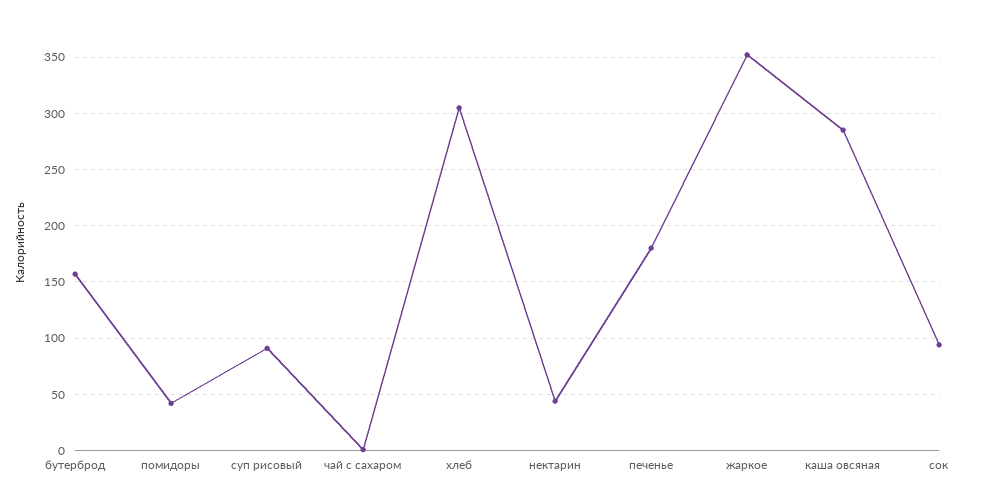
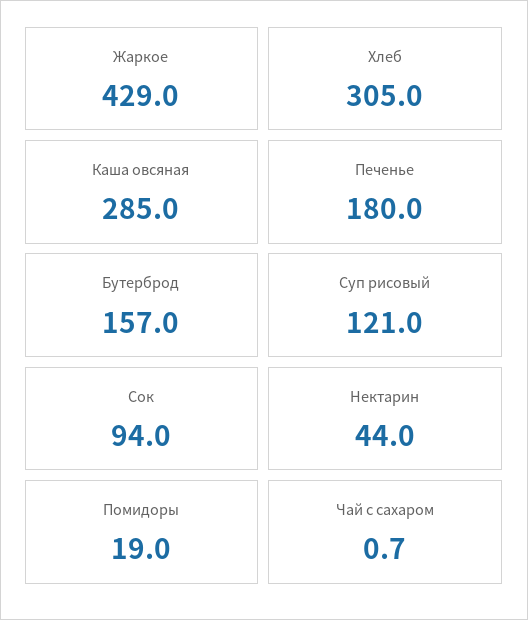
  {
    "бутерброд": 157,
-   "помидоры": 40,
+   "помидоры": 19,
-   "суп рисовый": 90,
+   "суп рисовый": 121,
    "чай с сахаром": 0.7,
    "хлеб": 305,
    "нектарин": 44,
    "печенье": 180,
-   "жаркое": 350,
+   "жаркое": 429,
    "каша овсяная": 285,
    "сок": 94
  }

